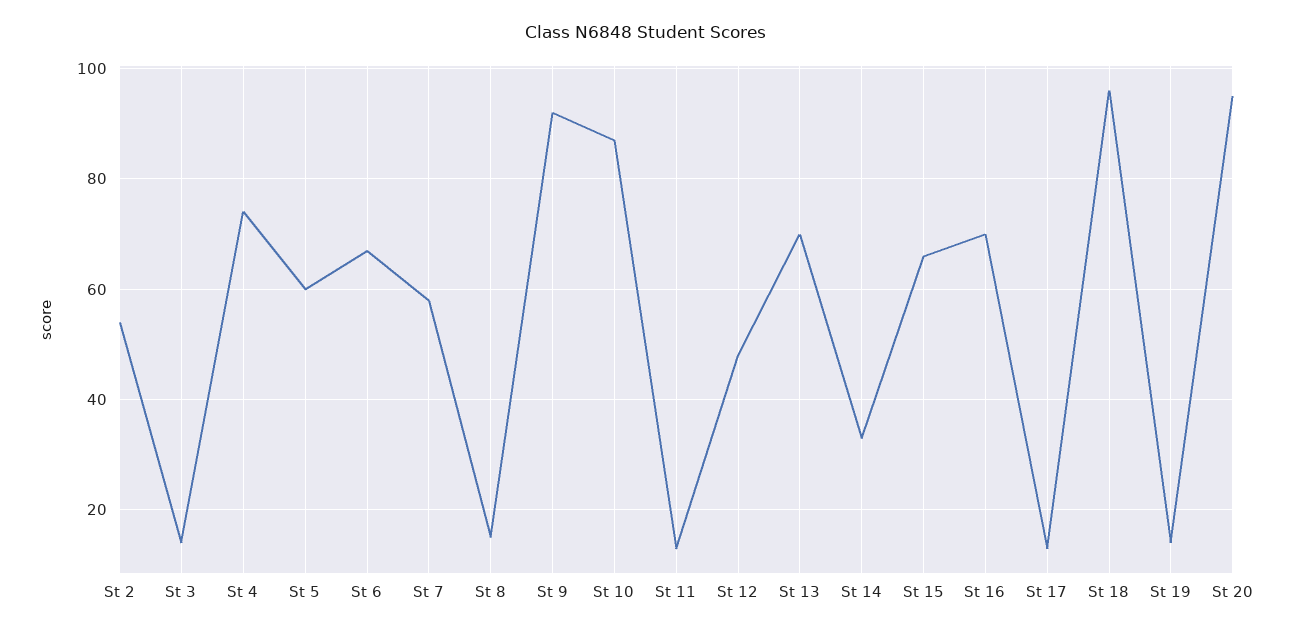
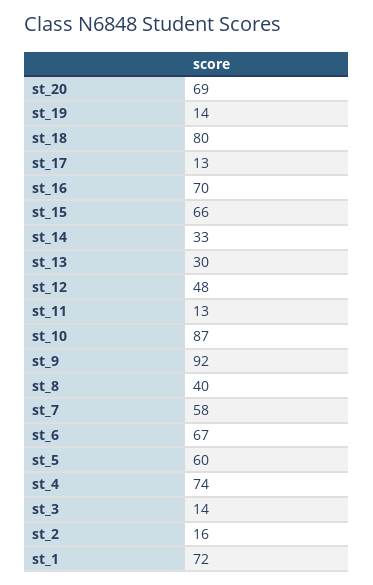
  {
-   "St 2": 55,
+   "St 2": 16,
    "St 3": 14,
    "St 4": 74,
    "St 5": 60,
    "St 6": 67,
    "St 7": 58,
-   "St 8": 15,
+   "St 8": 40,
    "St 9": 92,
    "St 10": 87,
    "St 11": 13,
    "St 12": 48,
-   "St 13": 70,
+   "St 13": 30,
    "St 14": 33,
    "St 15": 66,
    "St 16": 70,
    "St 17": 13,
-   "St 18": 95,
+   "St 18": 80,
    "St 19": 14,
-   "St 20": 95
+   "St 20": 69,
+   "st_1": 72
  }

